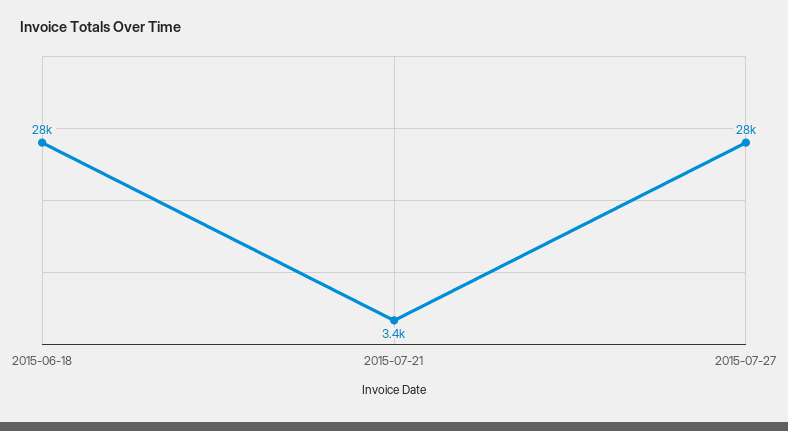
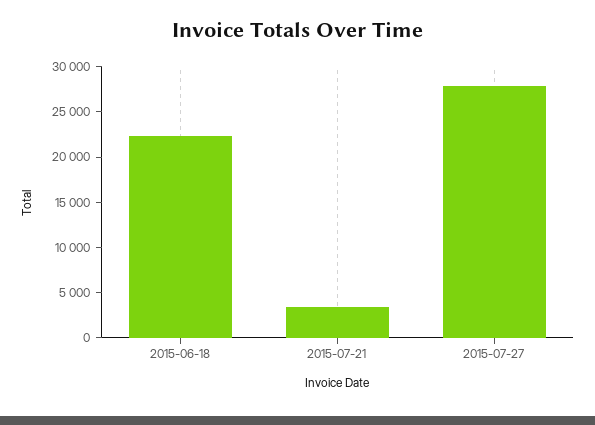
  {
-   "2015-06-18": 28000,
+   "2015-06-18": 22000,
    "2015-07-21": 3400,
    "2015-07-27": 28000
  }

